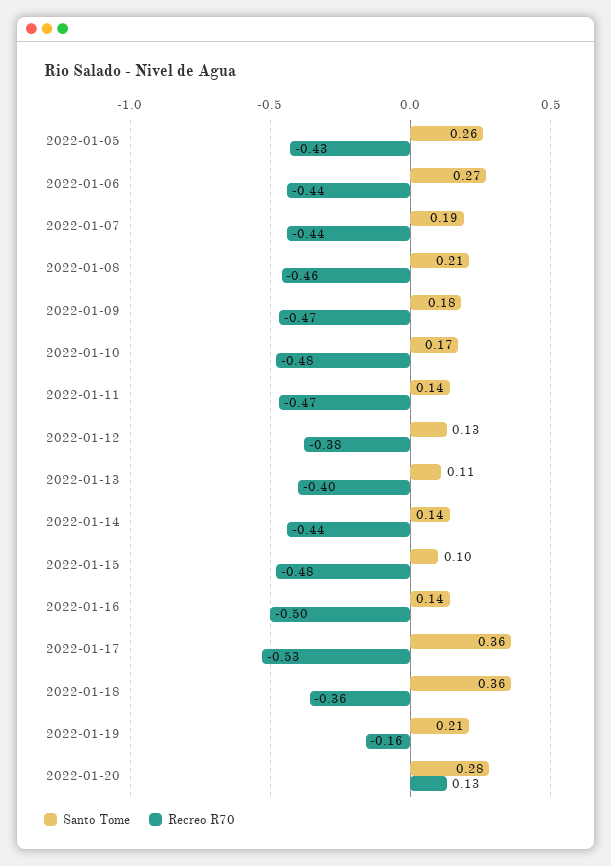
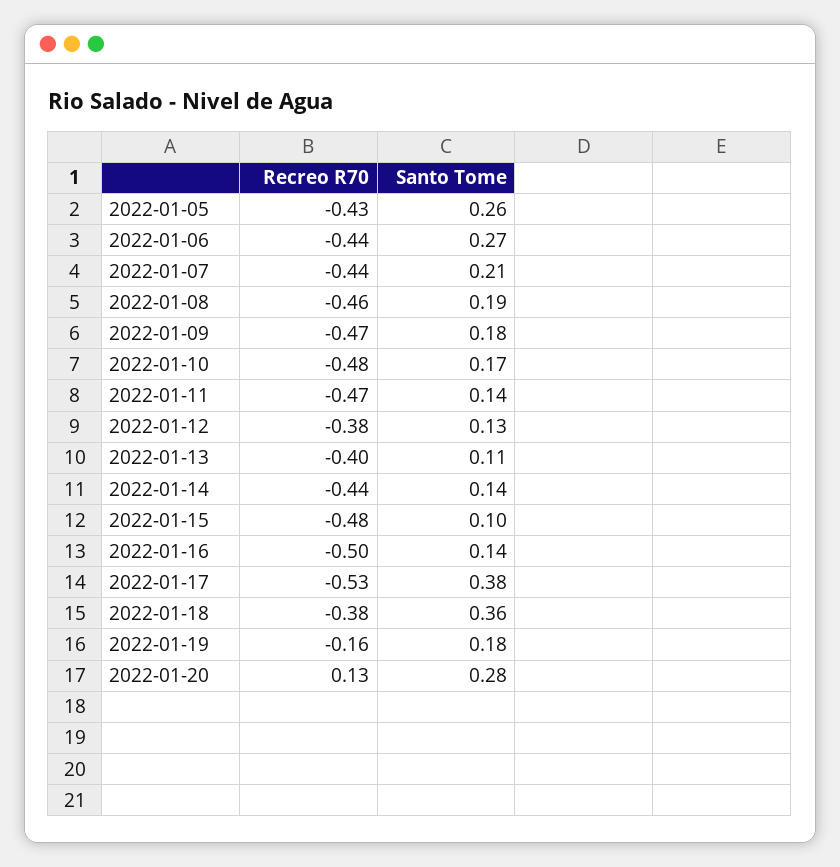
  {
    "Santo Tome": {
      "2022-01-05": 0.26,
      "2022-01-06": 0.27,
-     "2022-01-07": 0.19,
+     "2022-01-07": 0.21,
-     "2022-01-08": 0.21,
+     "2022-01-08": 0.19,
      "2022-01-09": 0.18,
      "2022-01-10": 0.17,
      "2022-01-11": 0.14,
      "2022-01-12": 0.13,
      "2022-01-13": 0.11,
      "2022-01-14": 0.14,
      "2022-01-15": 0.1,
      "2022-01-16": 0.14,
-     "2022-01-17": 0.36,
+     "2022-01-17": 0.38,
      "2022-01-18": 0.36,
-     "2022-01-19": 0.21,
+     "2022-01-19": 0.18,
      "2022-01-20": 0.28
    },
    "Recreo R70": {
      "2022-01-05": -0.43,
      "2022-01-06": -0.44,
      "2022-01-07": -0.44,
      "2022-01-08": -0.46,
      "2022-01-09": -0.47,
      "2022-01-10": -0.48,
      "2022-01-11": -0.47,
      "2022-01-12": -0.38,
      "2022-01-13": -0.4,
      "2022-01-14": -0.44,
      "2022-01-15": -0.48,
      "2022-01-16": -0.5,
      "2022-01-17": -0.53,
-     "2022-01-18": -0.36,
+     "2022-01-18": -0.38,
      "2022-01-19": -0.16,
      "2022-01-20": 0.13
    }
  }

